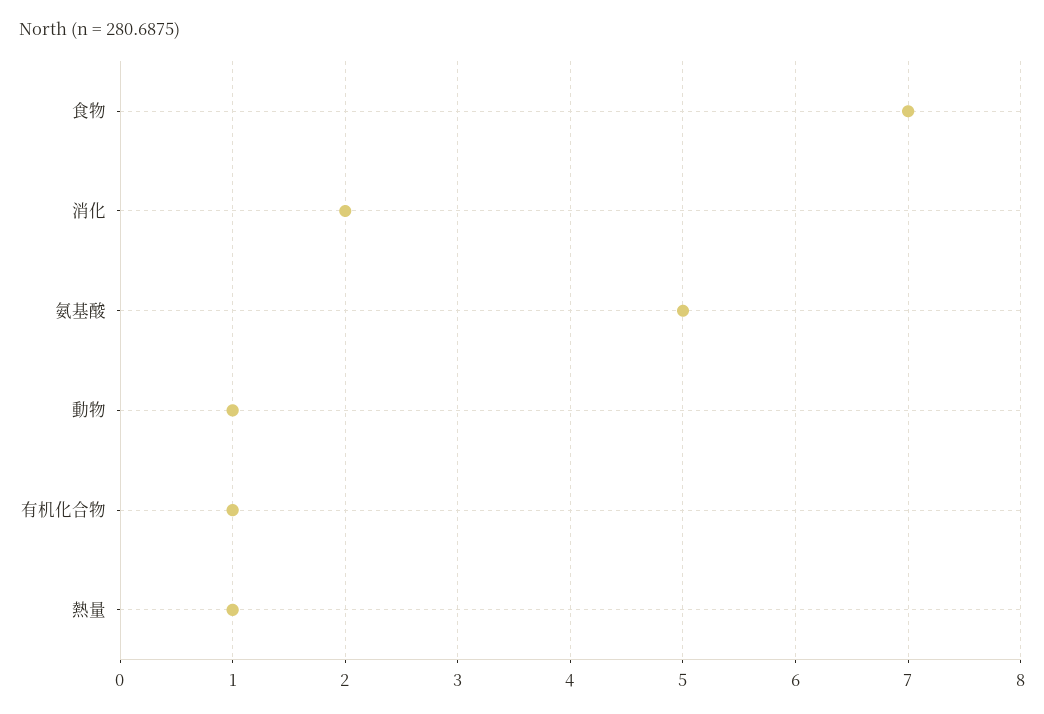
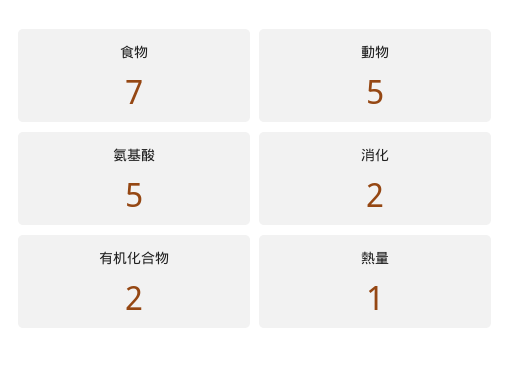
  {
    "食物": 7,
    "消化": 2,
    "氨基酸": 5,
-   "動物": 1,
+   "動物": 5,
-   "有机化合物": 1,
+   "有机化合物": 2,
    "熱量": 1
  }

